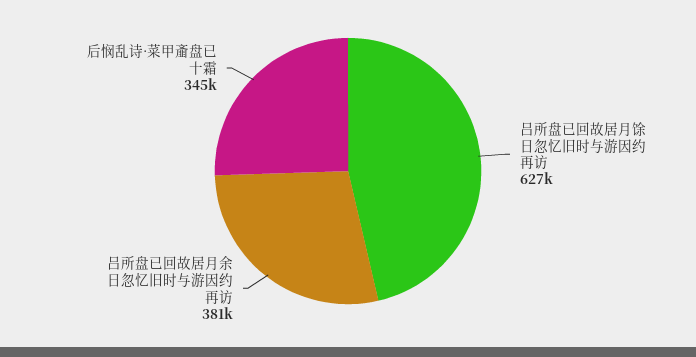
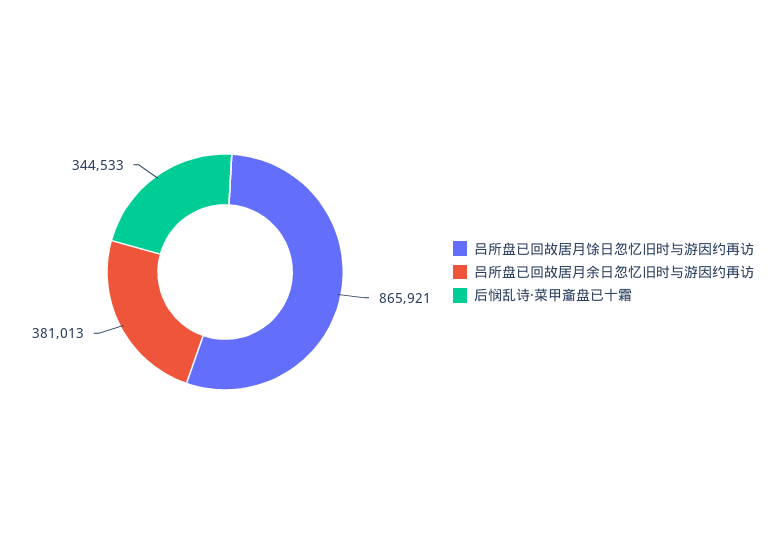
  {
-   "吕所盘已回故居月馀日忽忆旧时与游因约再访": 627000,
+   "吕所盘已回故居月馀日忽忆旧时与游因约再访": 865921,
    "吕所盘已回故居月余日忽忆旧时与游因约再访": 381013,
    "后悯乱诗·菜甲齑盘已十霜": 344533
  }

